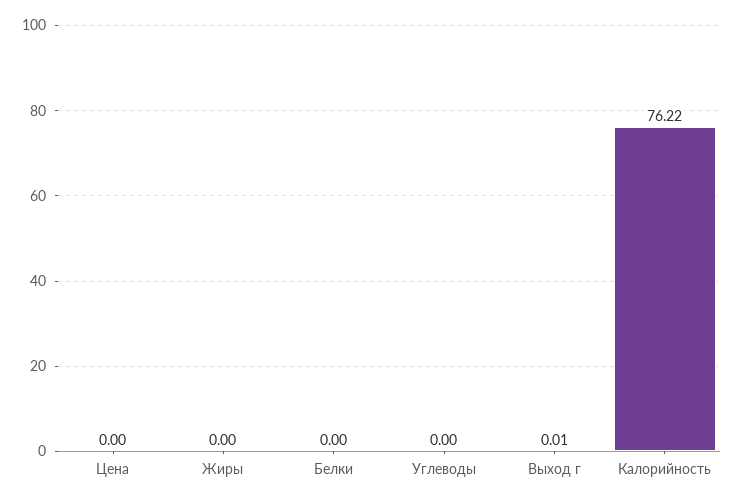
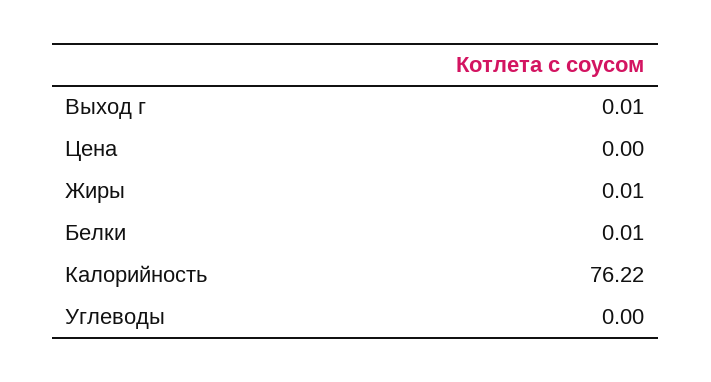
  {
    "Цена": 0,
-   "Жиры": 0,
+   "Жиры": 0.01,
-   "Белки": 0,
+   "Белки": 0.01,
    "Углеводы": 0,
    "Выход г": 0.01,
    "Калорийность": 76.22
  }

